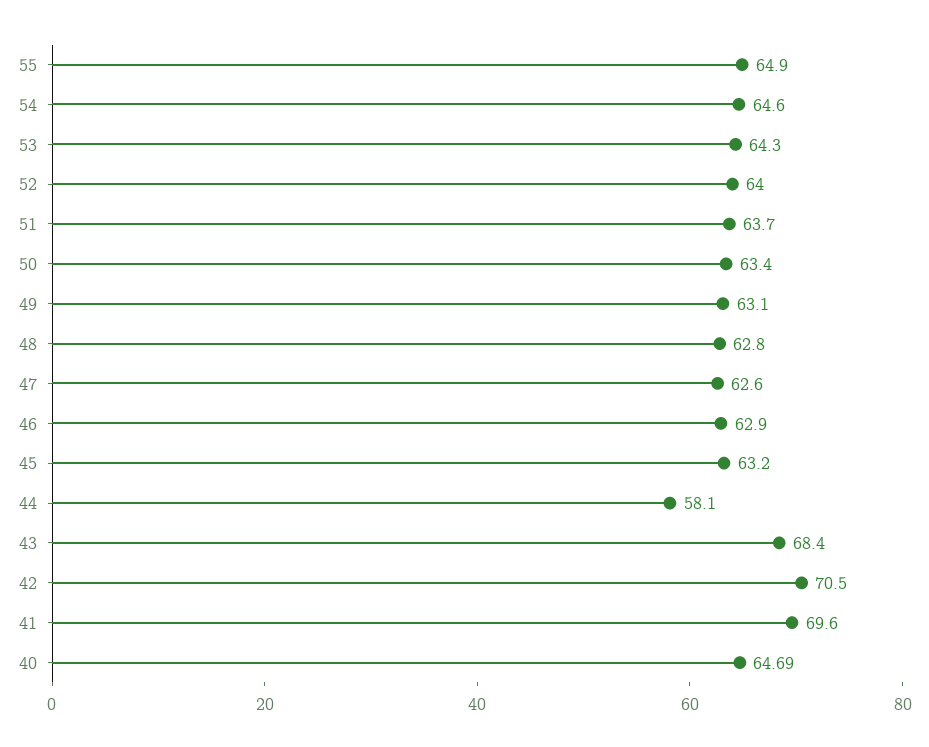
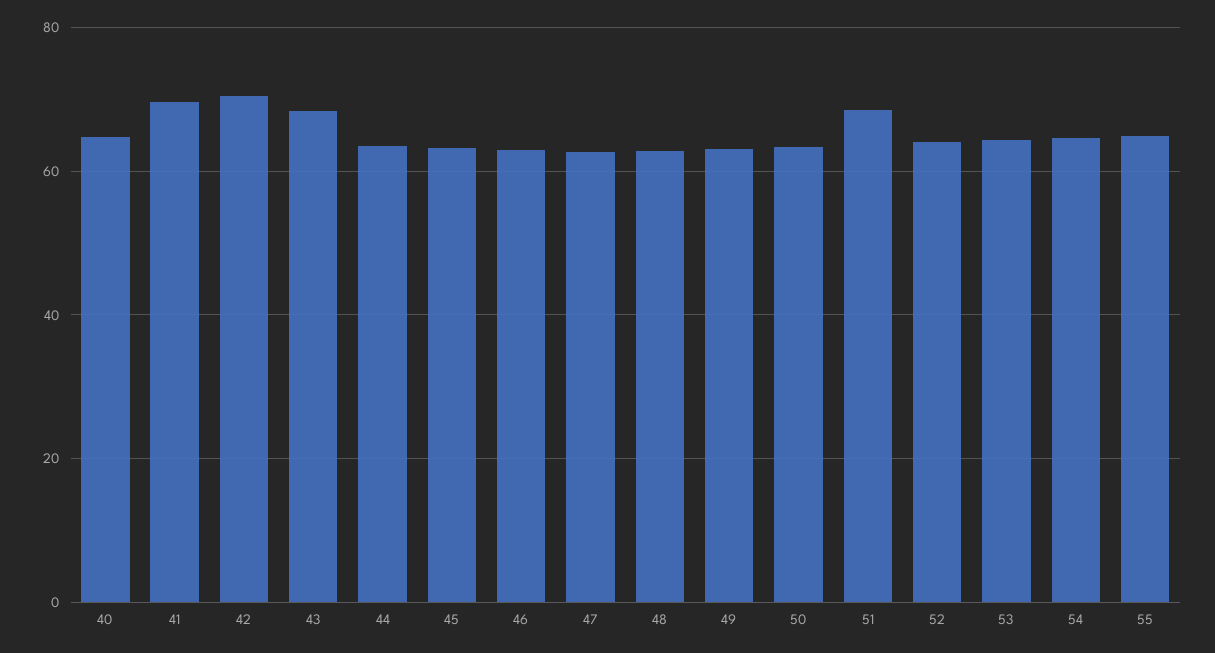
  {
    "55": 64.9,
    "54": 64.6,
    "53": 64.3,
    "52": 64,
-   "51": 63.7,
+   "51": 68,
    "50": 63.4,
    "49": 63.1,
    "48": 62.8,
    "47": 62.6,
    "46": 62.9,
    "45": 63.2,
-   "44": 58.1,
+   "44": 64,
    "43": 68.4,
    "42": 70.5,
    "41": 69.6,
    "40": 64.69
  }

